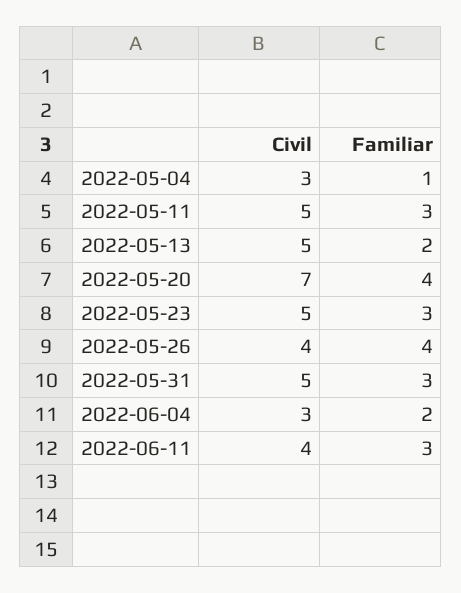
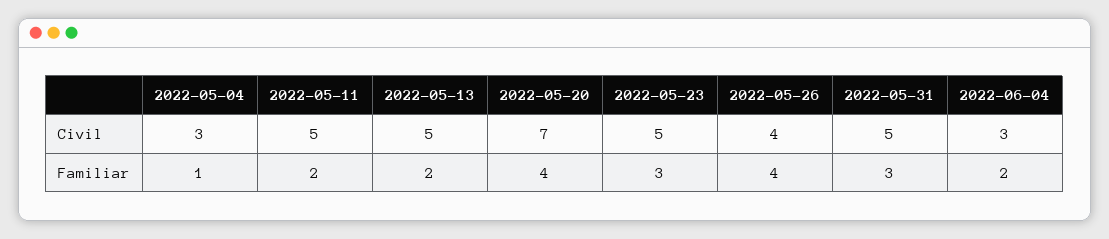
  {
    "Civil": {
      "2022-05-04": 3,
      "2022-05-11": 5,
      "2022-05-13": 5,
      "2022-05-20": 7,
      "2022-05-23": 5,
      "2022-05-26": 4,
      "2022-05-31": 5,
-     "2022-06-04": 3,
+     "2022-06-04": 3
-     "2022-06-11": 4
    },
    "Familiar": {
      "2022-05-04": 1,
-     "2022-05-11": 3,
+     "2022-05-11": 2,
      "2022-05-13": 2,
      "2022-05-20": 4,
      "2022-05-23": 3,
      "2022-05-26": 4,
      "2022-05-31": 3,
-     "2022-06-04": 2,
+     "2022-06-04": 2
-     "2022-06-11": 3
    }
  }

